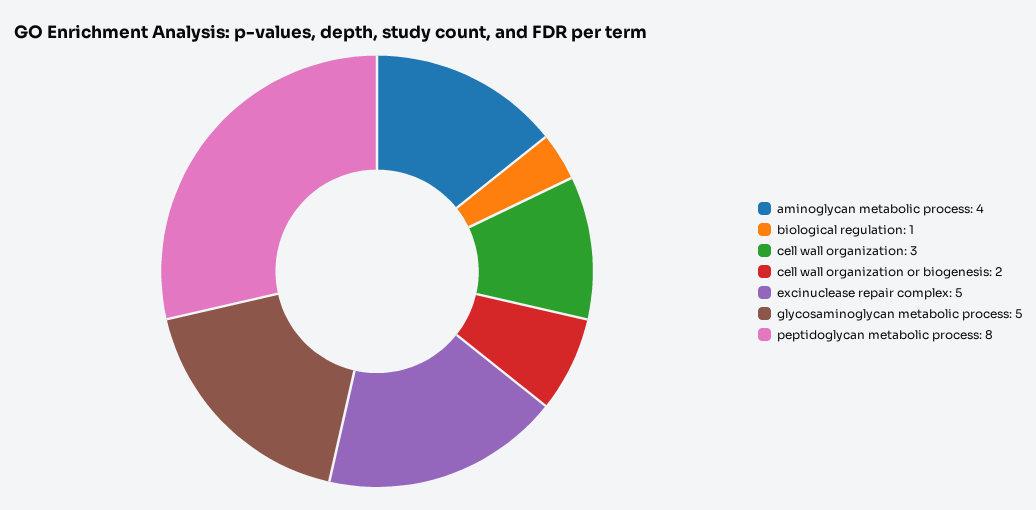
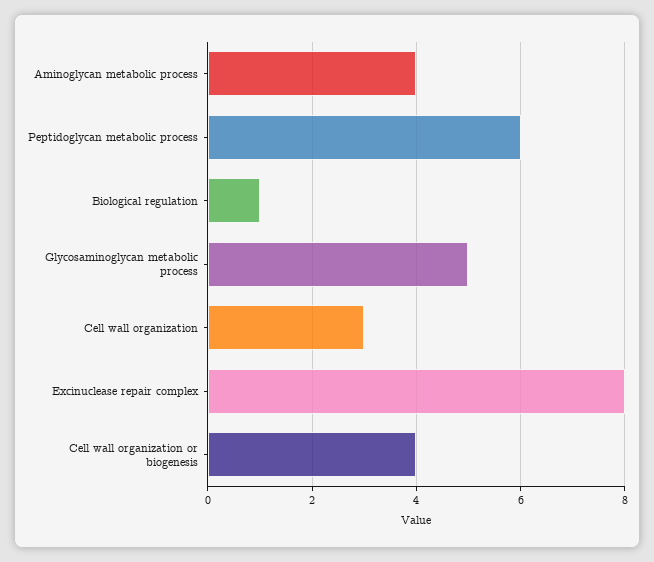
  {
    "aminoglycan metabolic process": 4,
    "biological regulation": 1,
    "cell wall organization": 3,
-   "cell wall organization or biogenesis": 2,
+   "cell wall organization or biogenesis": 4,
-   "excinuclease repair complex": 5,
+   "excinuclease repair complex": 8,
    "glycosaminoglycan metabolic process": 5,
-   "peptidoglycan metabolic process": 8
+   "peptidoglycan metabolic process": 6
  }

